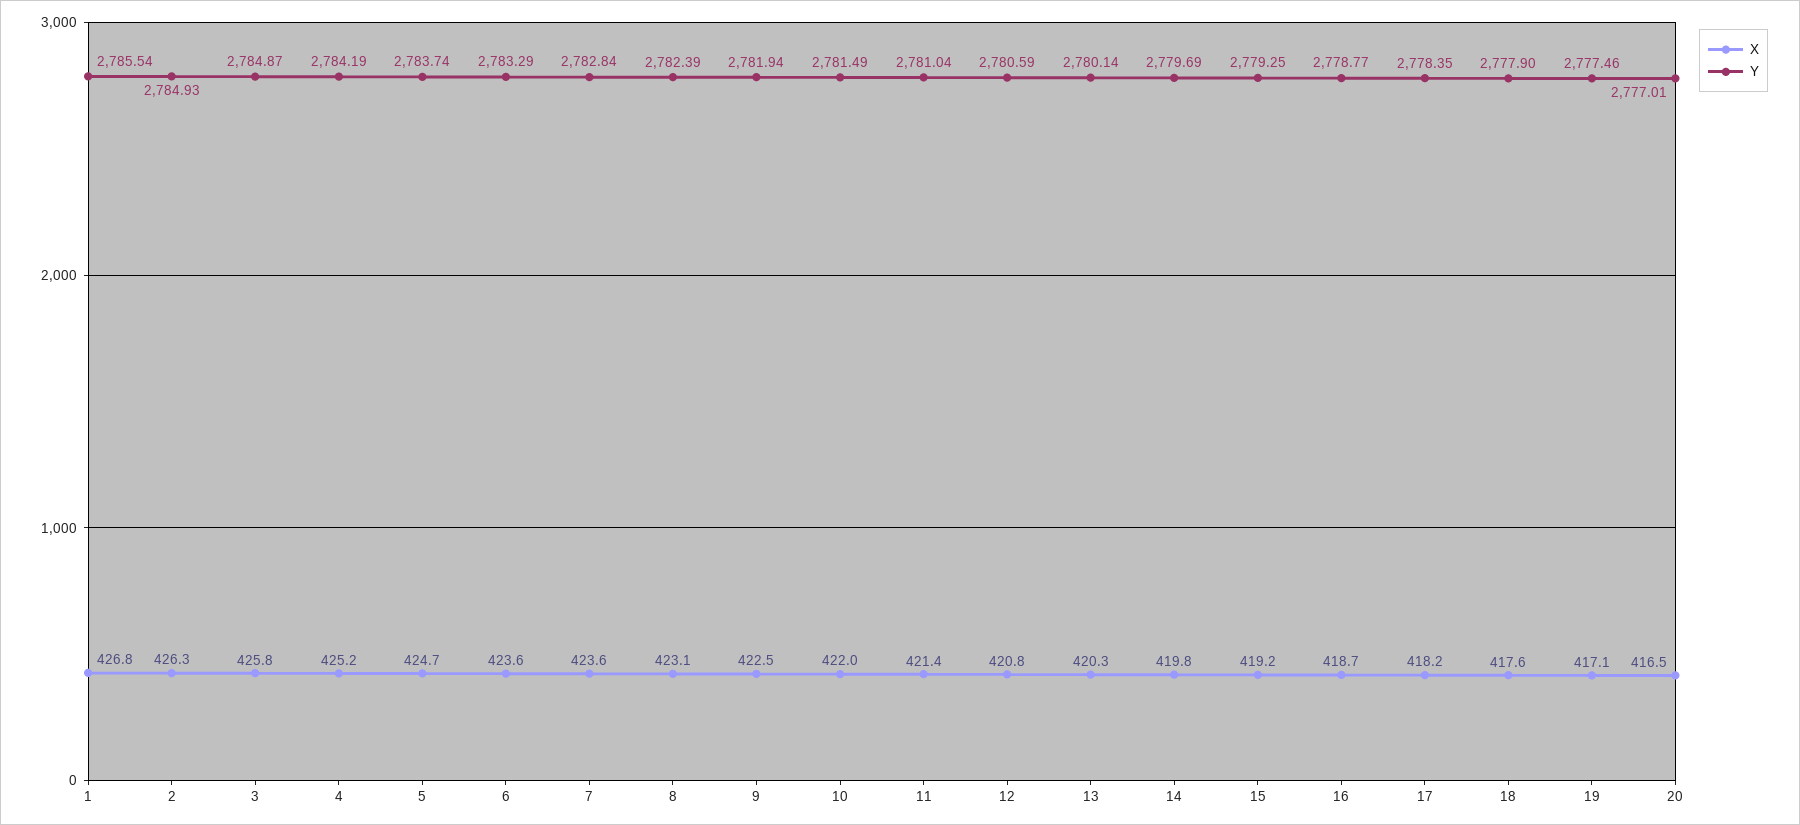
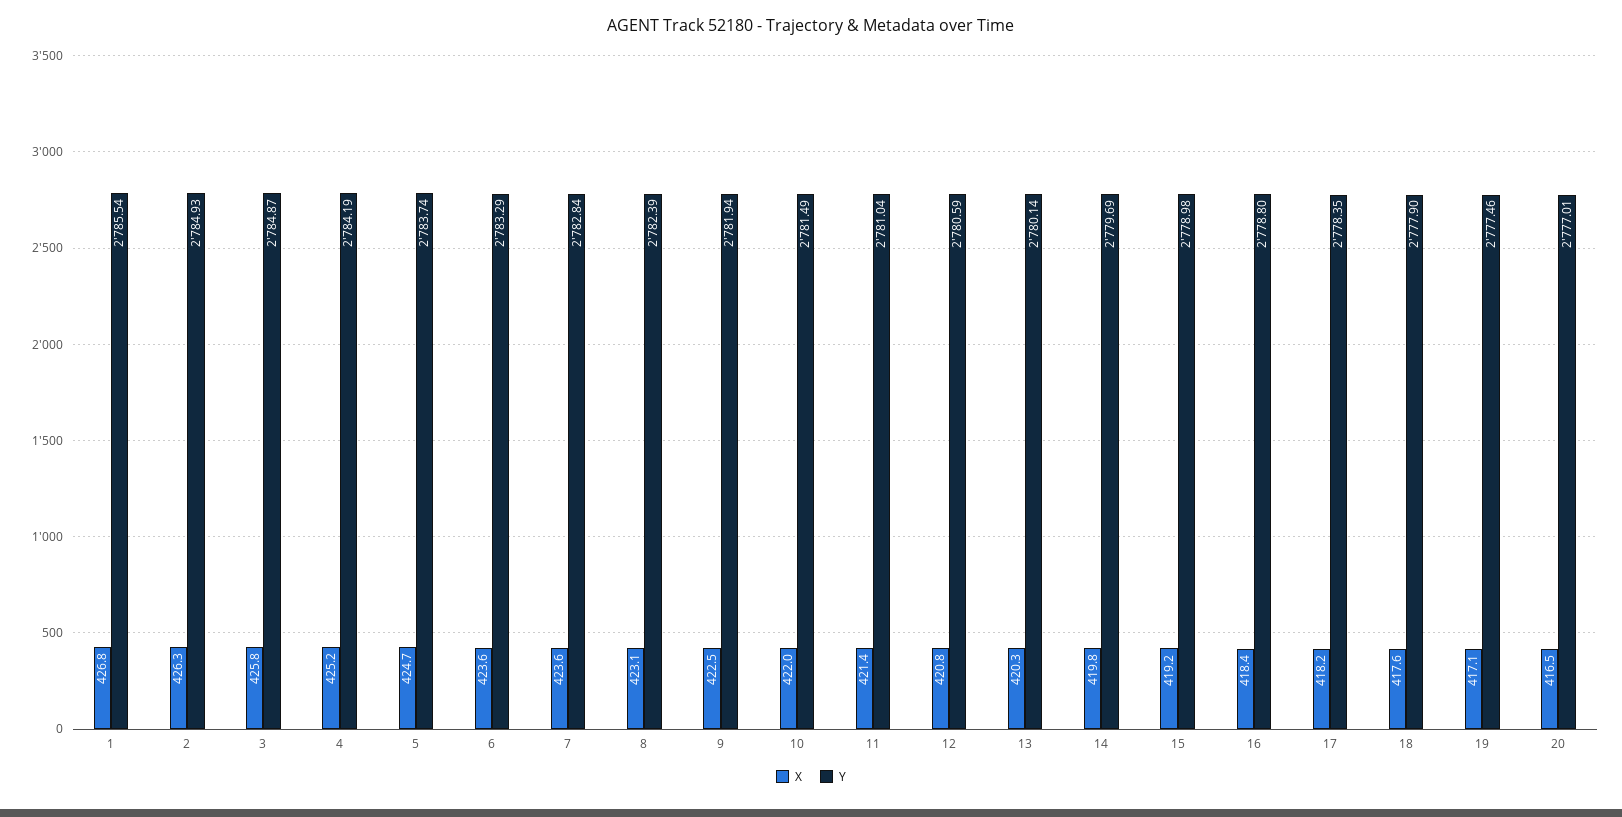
  {
    "X": {
      "1": 426.8,
      "2": 426.3,
      "3": 425.8,
      "4": 425.2,
      "5": 424.7,
      "6": 423.6,
      "7": 423.6,
      "8": 423.1,
      "9": 422.5,
      "10": 422,
      "11": 421.4,
      "12": 420.8,
      "13": 420.3,
      "14": 419.8,
      "15": 419.2,
-     "16": 418.7,
+     "16": 418.4,
      "17": 418.2,
      "18": 417.6,
      "19": 417.1,
      "20": 416.5
    },
    "Y": {
      "1": 2785.54,
      "2": 2784.93,
      "3": 2784.87,
      "4": 2784.19,
      "5": 2783.74,
      "6": 2783.29,
      "7": 2782.84,
      "8": 2782.39,
      "9": 2781.94,
      "10": 2781.49,
      "11": 2781.04,
      "12": 2780.59,
      "13": 2780.14,
      "14": 2779.69,
-     "15": 2779.25,
+     "15": 2778.98,
-     "16": 2778.77,
+     "16": 2778.8,
      "17": 2778.35,
      "18": 2777.9,
      "19": 2777.46,
      "20": 2777.01
    }
  }

